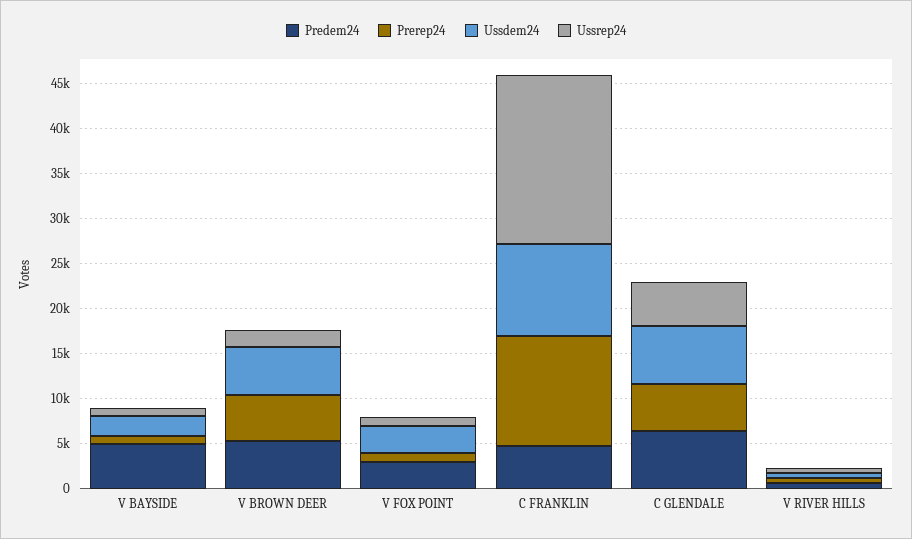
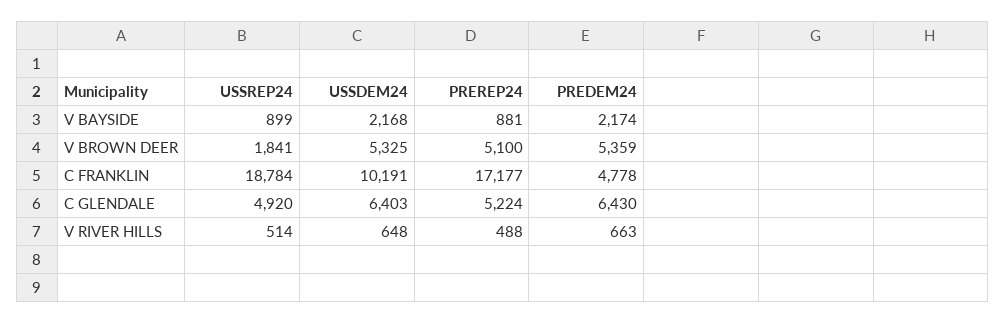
  {
    "Predem24": {
-     "V BAYSIDE": 5000,
+     "V BAYSIDE": 2174,
      "V BROWN DEER": 5359,
-     "V FOX POINT": 3000,
      "C FRANKLIN": 4778,
      "C GLENDALE": 6430,
      "V RIVER HILLS": 663
    },
    "Prerep24": {
      "V BAYSIDE": 881,
      "V BROWN DEER": 5100,
-     "V FOX POINT": 1000,
-     "C FRANKLIN": 12000,
+     "C FRANKLIN": 17177,
      "C GLENDALE": 5224,
      "V RIVER HILLS": 488
    },
    "Ussdem24": {
      "V BAYSIDE": 2168,
      "V BROWN DEER": 5325,
-     "V FOX POINT": 3000,
      "C FRANKLIN": 10191,
      "C GLENDALE": 6403,
      "V RIVER HILLS": 648
    },
    "Ussrep24": {
      "V BAYSIDE": 899,
      "V BROWN DEER": 1841,
-     "V FOX POINT": 1000,
      "C FRANKLIN": 18784,
      "C GLENDALE": 4920,
      "V RIVER HILLS": 514
    }
  }

